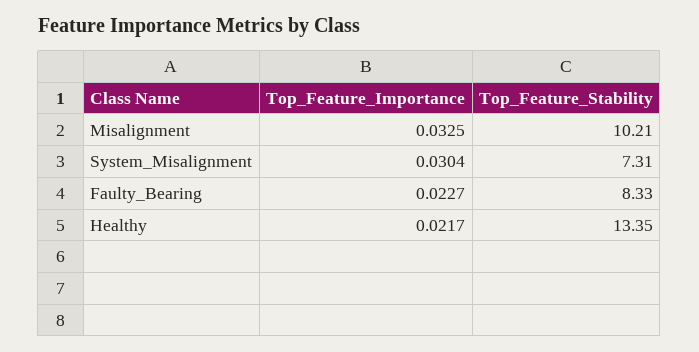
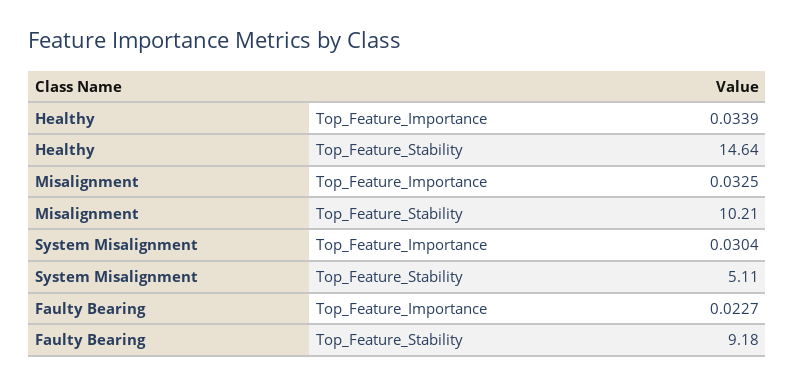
  {
    "Top_Feature_Importance": {
      "Misalignment": 0.0325,
      "System_Misalignment": 0.0304,
      "Faulty_Bearing": 0.0227,
-     "Healthy": 0.0217
+     "Healthy": 0.0339
    },
    "Top_Feature_Stability": {
      "Misalignment": 10.21,
-     "System_Misalignment": 7.31,
+     "System_Misalignment": 5.11,
-     "Faulty_Bearing": 8.33,
+     "Faulty_Bearing": 9.18,
-     "Healthy": 13.35
+     "Healthy": 14.64
    }
  }

